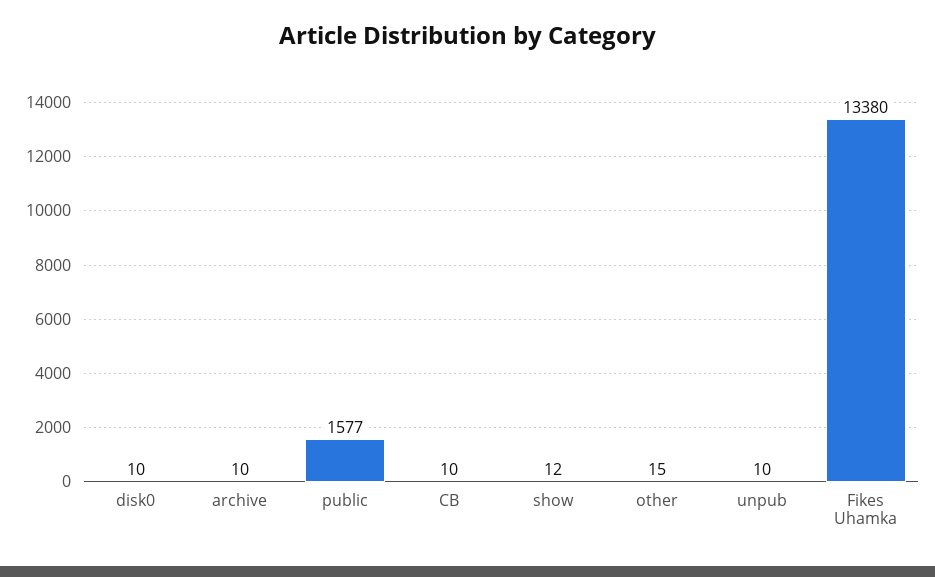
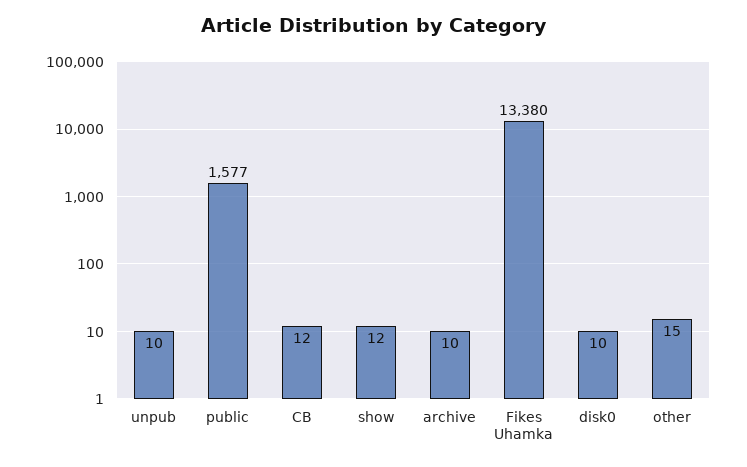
  {
    "disk0": 10,
    "archive": 10,
    "public": 1577,
-   "CB": 10,
+   "CB": 12,
    "show": 12,
    "other": 15,
    "unpub": 10,
    "Fikes Uhamka": 13380
  }

